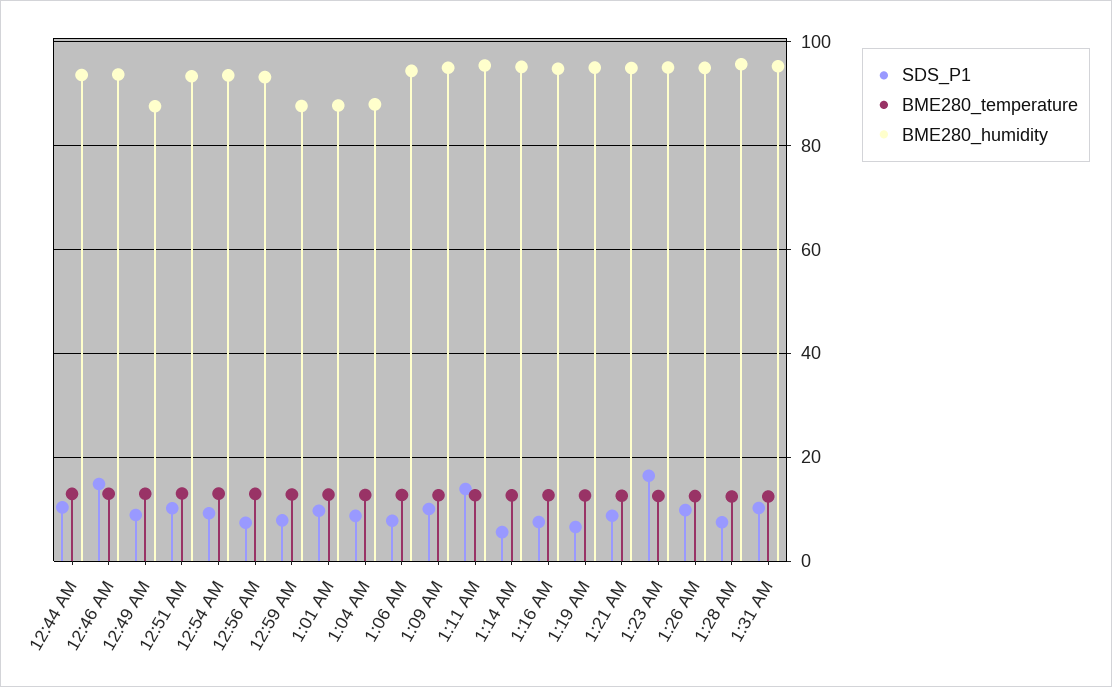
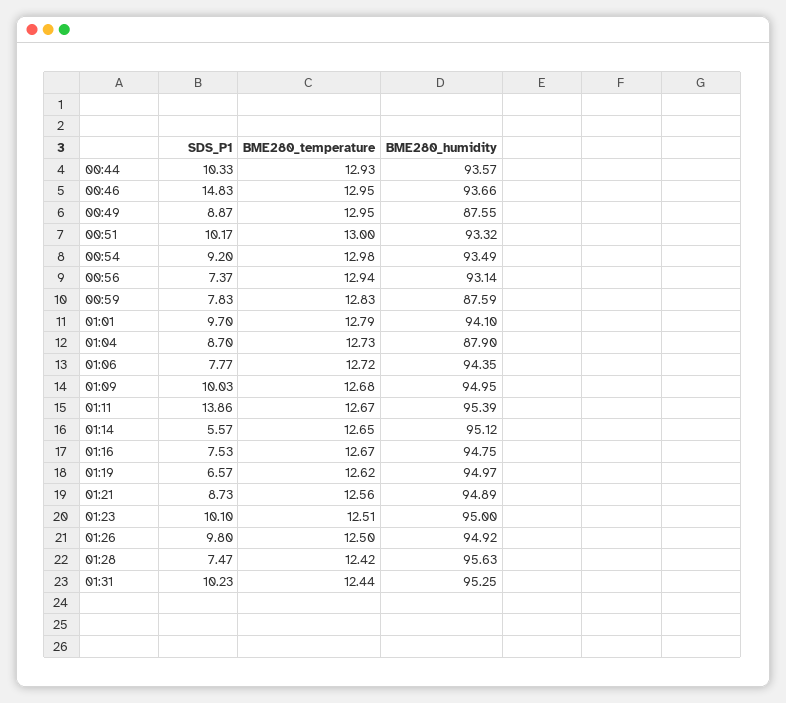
  {
    "SDS_P1": {
      "12:44 AM": 10.33,
      "12:46 AM": 14.83,
      "12:49 AM": 8.87,
      "12:51 AM": 10.17,
      "12:54 AM": 9.2,
      "12:56 AM": 7.37,
      "12:59 AM": 7.83,
      "1:01 AM": 9.7,
      "1:04 AM": 8.7,
      "1:06 AM": 7.77,
      "1:09 AM": 10.03,
      "1:11 AM": 13.86,
      "1:14 AM": 5.57,
      "1:16 AM": 7.53,
      "1:19 AM": 6.57,
      "1:21 AM": 8.73,
-     "1:23 AM": 16,
+     "1:23 AM": 10.1,
      "1:26 AM": 9.8,
      "1:28 AM": 7.47,
      "1:31 AM": 10.23
    },
    "BME280_temperature": {
      "12:44 AM": 12.93,
      "12:46 AM": 12.95,
      "12:49 AM": 12.95,
      "12:51 AM": 13,
      "12:54 AM": 12.98,
      "12:56 AM": 12.94,
      "12:59 AM": 12.83,
      "1:01 AM": 12.79,
      "1:04 AM": 12.73,
      "1:06 AM": 12.72,
      "1:09 AM": 12.68,
      "1:11 AM": 12.67,
      "1:14 AM": 12.65,
      "1:16 AM": 12.67,
      "1:19 AM": 12.62,
      "1:21 AM": 12.56,
      "1:23 AM": 12.51,
      "1:26 AM": 12.5,
      "1:28 AM": 12.42,
      "1:31 AM": 12.44
    },
    "BME280_humidity": {
      "12:44 AM": 93.57,
      "12:46 AM": 93.66,
      "12:49 AM": 87.55,
      "12:51 AM": 93.32,
      "12:54 AM": 93.49,
      "12:56 AM": 93.14,
      "12:59 AM": 87.59,
-     "1:01 AM": 88,
+     "1:01 AM": 94.1,
      "1:04 AM": 87.9,
      "1:06 AM": 94.35,
      "1:09 AM": 94.95,
      "1:11 AM": 95.39,
      "1:14 AM": 95.12,
      "1:16 AM": 94.75,
      "1:19 AM": 94.97,
      "1:21 AM": 94.89,
      "1:23 AM": 95,
      "1:26 AM": 94.92,
      "1:28 AM": 95.63,
      "1:31 AM": 95.25
    }
  }

